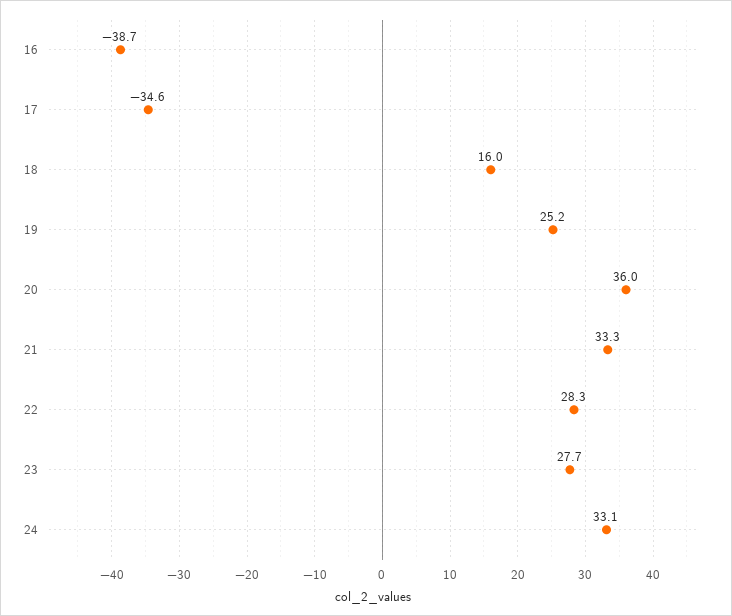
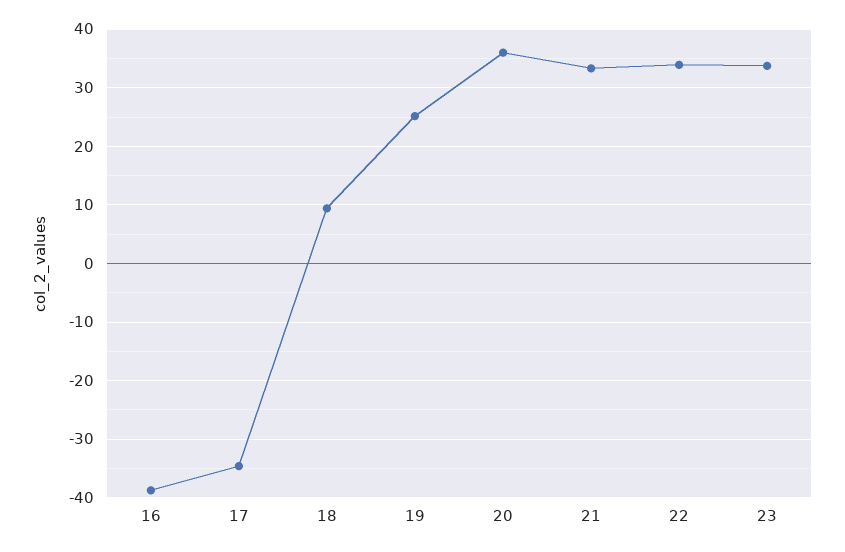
  {
    "16": -38.7,
    "17": -34.6,
-   "18": 16,
+   "18": 10,
    "19": 25.2,
    "20": 36,
    "21": 33.3,
-   "22": 28.3,
+   "22": 34,
-   "23": 27.7,
+   "23": 34
-   "24": 33.1
  }

